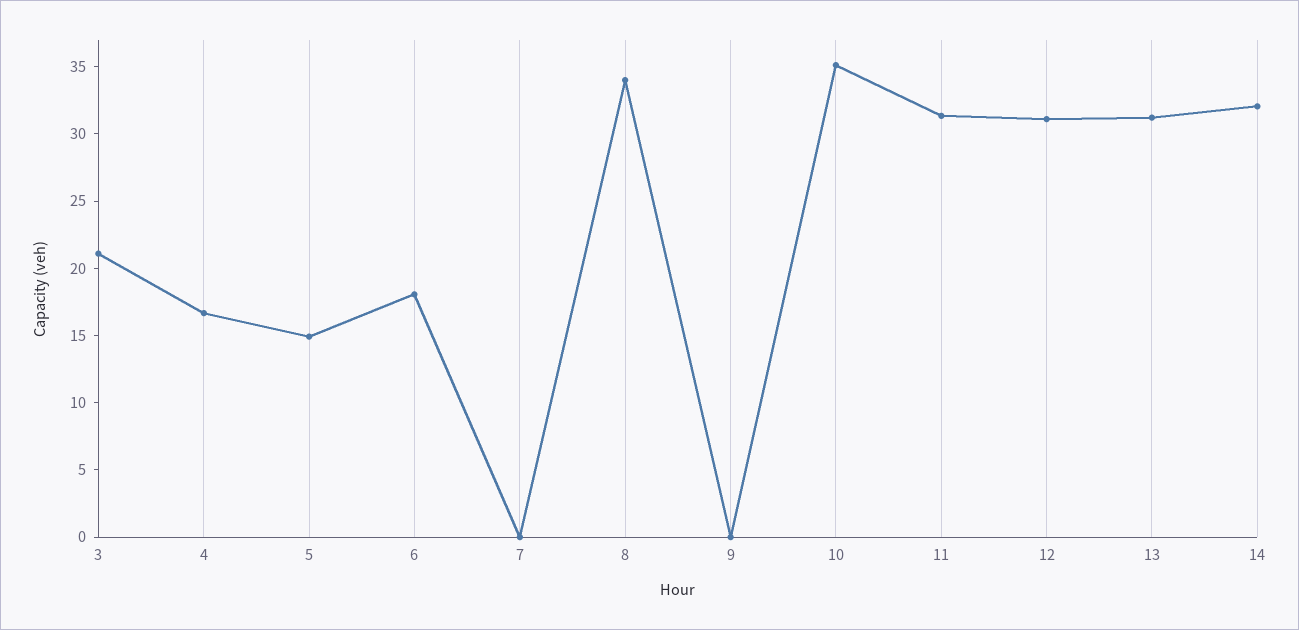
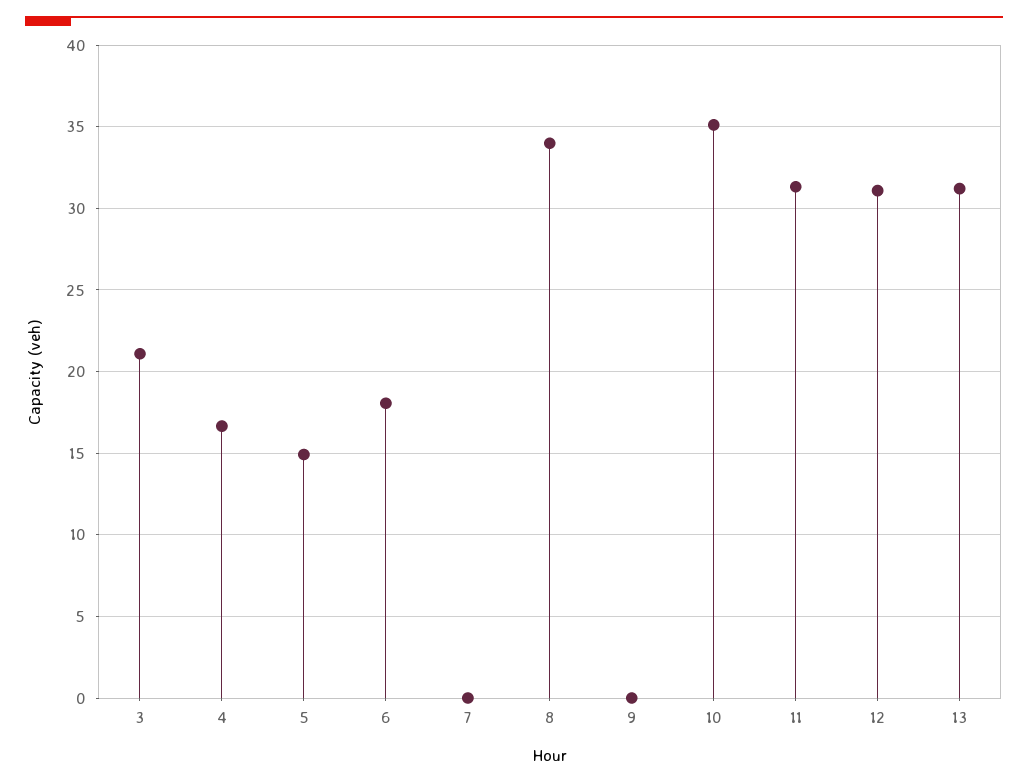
  {
    "3": 21,
    "4": 16.5,
    "5": 15,
    "6": 18,
    "7": 0,
    "8": 34,
    "9": 0,
    "10": 35,
    "11": 31.5,
    "12": 31,
-   "13": 31,
+   "13": 31
-   "14": 32
  }

